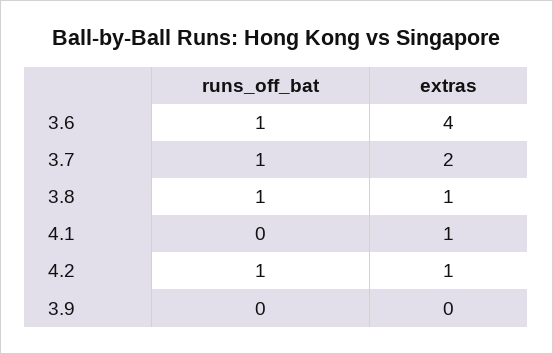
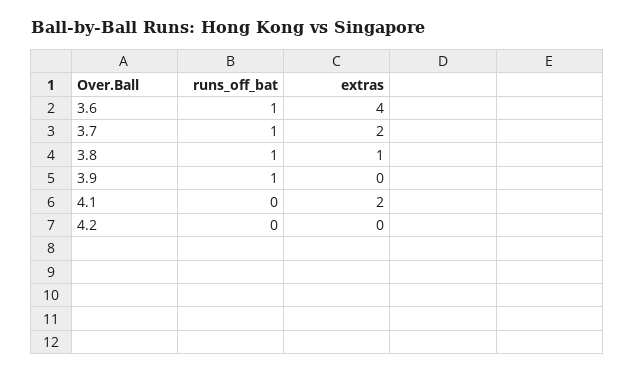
  {
    "runs_off_bat": {
      "3.6": 1,
      "3.7": 1,
      "3.8": 1,
      "4.1": 0,
-     "4.2": 1,
+     "4.2": 0,
-     "3.9": 0
+     "3.9": 1
    },
    "extras": {
      "3.6": 4,
      "3.7": 2,
      "3.8": 1,
-     "4.1": 1,
+     "4.1": 2,
-     "4.2": 1,
+     "4.2": 0,
      "3.9": 0
    }
  }

